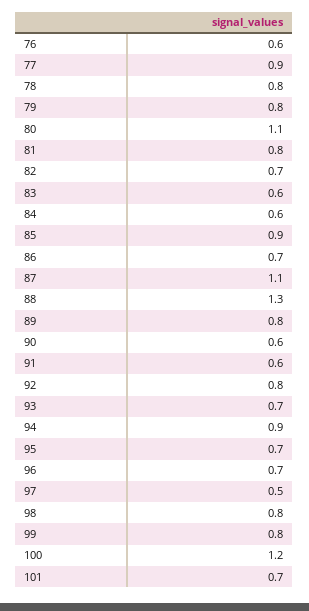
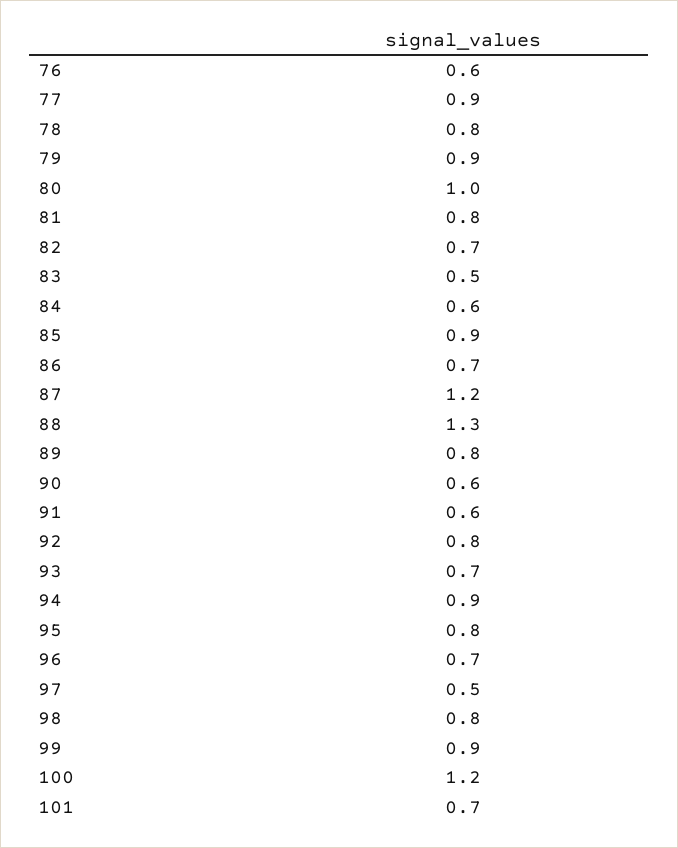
  {
    "76": 0.6,
    "77": 0.9,
    "78": 0.8,
-   "79": 0.8,
+   "79": 0.9,
-   "80": 1.1,
+   "80": 1,
    "81": 0.8,
    "82": 0.7,
-   "83": 0.6,
+   "83": 0.5,
    "84": 0.6,
    "85": 0.9,
    "86": 0.7,
-   "87": 1.1,
+   "87": 1.2,
    "88": 1.3,
    "89": 0.8,
    "90": 0.6,
    "91": 0.6,
    "92": 0.8,
    "93": 0.7,
    "94": 0.9,
-   "95": 0.7,
+   "95": 0.8,
    "96": 0.7,
    "97": 0.5,
    "98": 0.8,
-   "99": 0.8,
+   "99": 0.9,
    "100": 1.2,
    "101": 0.7
  }

